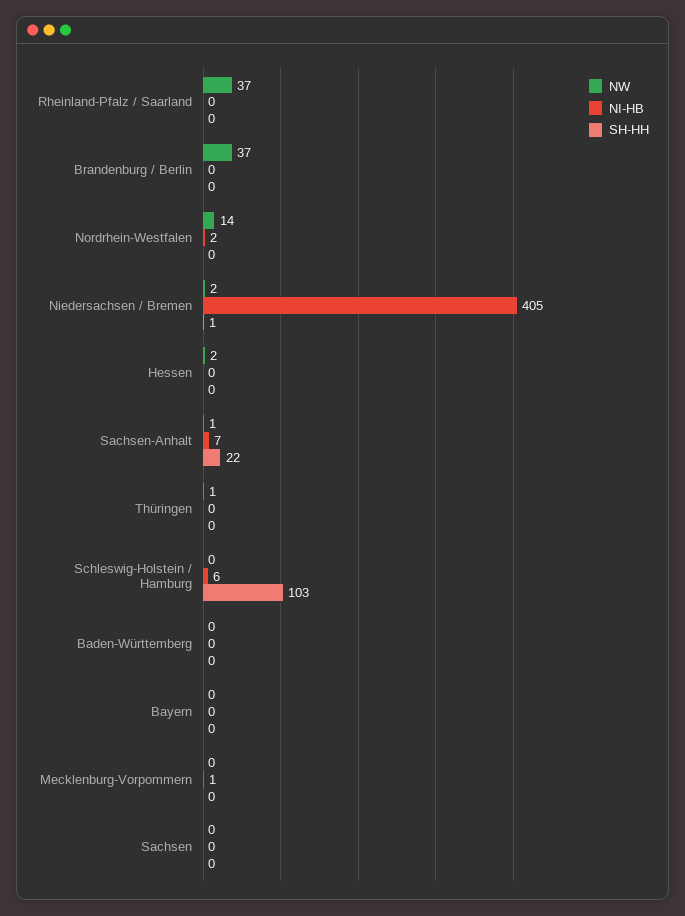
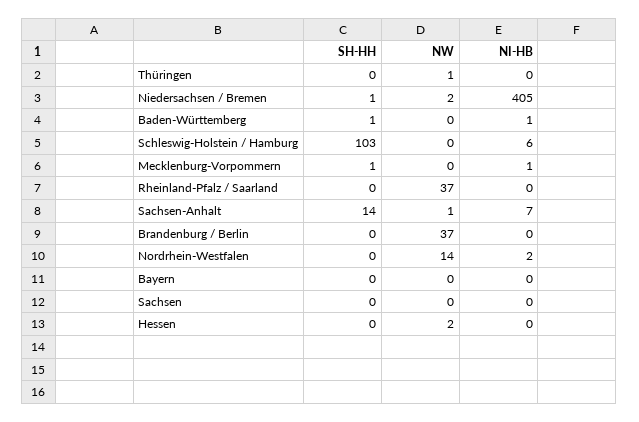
  {
    "NW": {
      "Rheinland-Pfalz / Saarland": 37,
      "Brandenburg / Berlin": 37,
      "Nordrhein-Westfalen": 14,
      "Niedersachsen / Bremen": 2,
      "Hessen": 2,
      "Sachsen-Anhalt": 1,
      "Thüringen": 1,
      "Schleswig-Holstein / Hamburg": 0,
      "Baden-Württemberg": 0,
      "Bayern": 0,
      "Mecklenburg-Vorpommern": 0,
      "Sachsen": 0
    },
    "NI-HB": {
      "Rheinland-Pfalz / Saarland": 0,
      "Brandenburg / Berlin": 0,
      "Nordrhein-Westfalen": 2,
      "Niedersachsen / Bremen": 405,
      "Hessen": 0,
      "Sachsen-Anhalt": 7,
      "Thüringen": 0,
      "Schleswig-Holstein / Hamburg": 6,
-     "Baden-Württemberg": 0,
+     "Baden-Württemberg": 1,
      "Bayern": 0,
      "Mecklenburg-Vorpommern": 1,
      "Sachsen": 0
    },
    "SH-HH": {
      "Rheinland-Pfalz / Saarland": 0,
      "Brandenburg / Berlin": 0,
      "Nordrhein-Westfalen": 0,
      "Niedersachsen / Bremen": 1,
      "Hessen": 0,
-     "Sachsen-Anhalt": 22,
+     "Sachsen-Anhalt": 14,
      "Thüringen": 0,
      "Schleswig-Holstein / Hamburg": 103,
-     "Baden-Württemberg": 0,
+     "Baden-Württemberg": 1,
      "Bayern": 0,
-     "Mecklenburg-Vorpommern": 0,
+     "Mecklenburg-Vorpommern": 1,
      "Sachsen": 0
    }
  }

